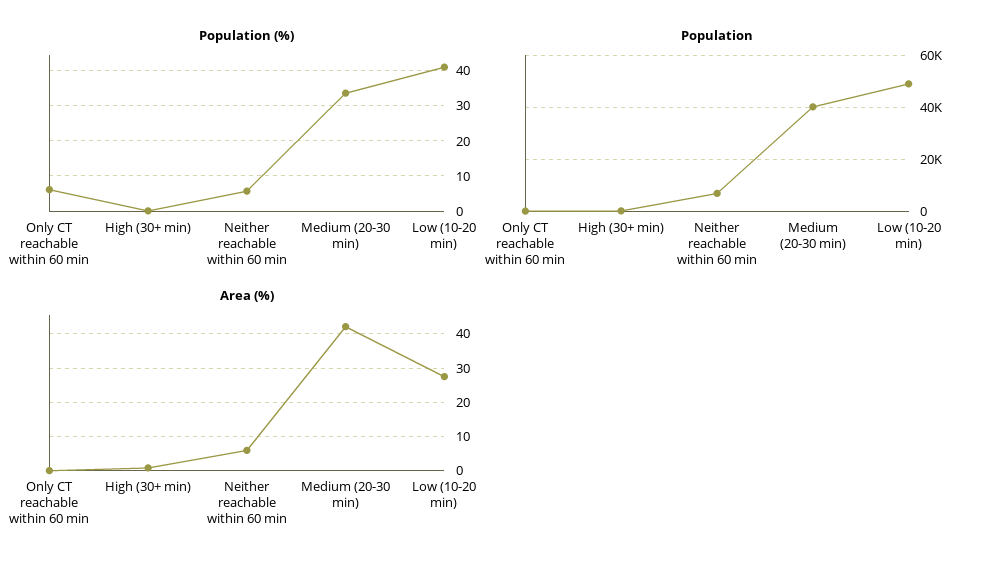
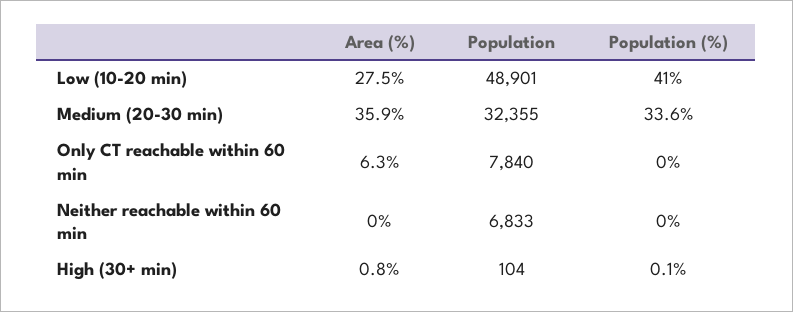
  {
    "Population (%)": {
-     "Only CT reachable within 60 min": 6,
+     "Only CT reachable within 60 min": 0,
      "High (30+ min)": 0.1,
-     "Neither reachable within 60 min": 6,
+     "Neither reachable within 60 min": 0,
      "Medium (20-30 min)": 33.6,
      "Low (10-20 min)": 41
    },
    "Population": {
-     "Only CT reachable within 60 min": 0,
+     "Only CT reachable within 60 min": 7840,
      "High (30+ min)": 104,
      "Neither reachable within 60 min": 6833,
-     "Medium (20-30 min)": 40000,
+     "Medium (20-30 min)": 32355,
      "Low (10-20 min)": 48901
    },
    "Area (%)": {
-     "Only CT reachable within 60 min": 0,
+     "Only CT reachable within 60 min": 6.3,
      "High (30+ min)": 0.8,
-     "Neither reachable within 60 min": 6,
+     "Neither reachable within 60 min": 0,
-     "Medium (20-30 min)": 42,
+     "Medium (20-30 min)": 35.9,
      "Low (10-20 min)": 27.5
    }
  }

